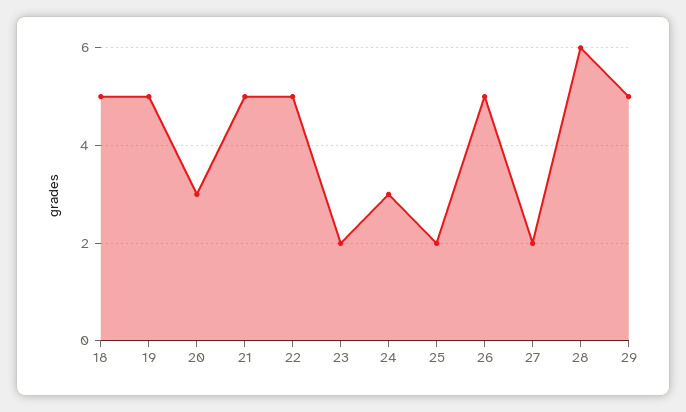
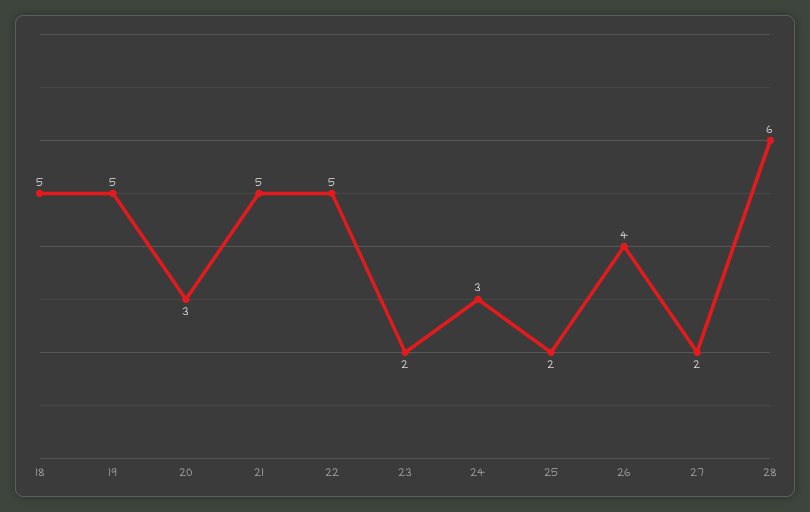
  {
    "18": 5,
    "19": 5,
    "20": 3,
    "21": 5,
    "22": 5,
    "23": 2,
    "24": 3,
    "25": 2,
-   "26": 5,
+   "26": 4,
    "27": 2,
-   "28": 6,
+   "28": 6
-   "29": 5
  }

